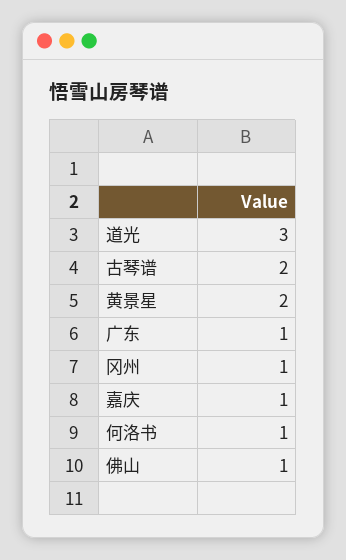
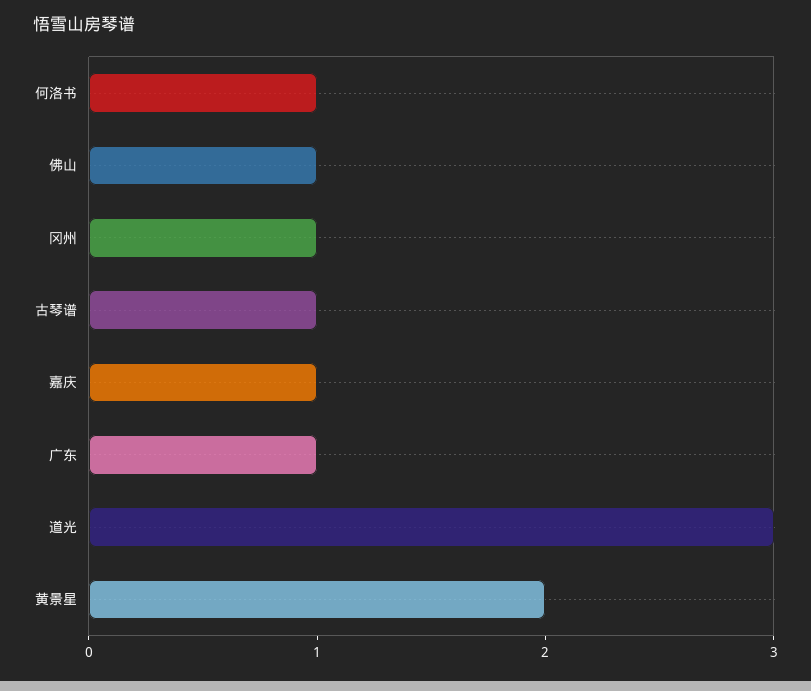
  {
    "道光": 3,
-   "古琴谱": 2,
+   "古琴谱": 1,
    "黄景星": 2,
    "广东": 1,
    "冈州": 1,
    "嘉庆": 1,
    "何洛书": 1,
    "佛山": 1
  }

